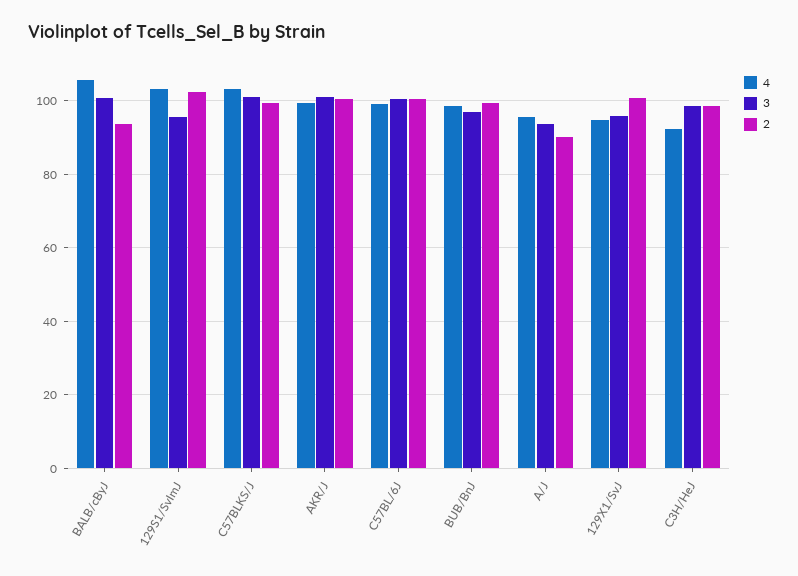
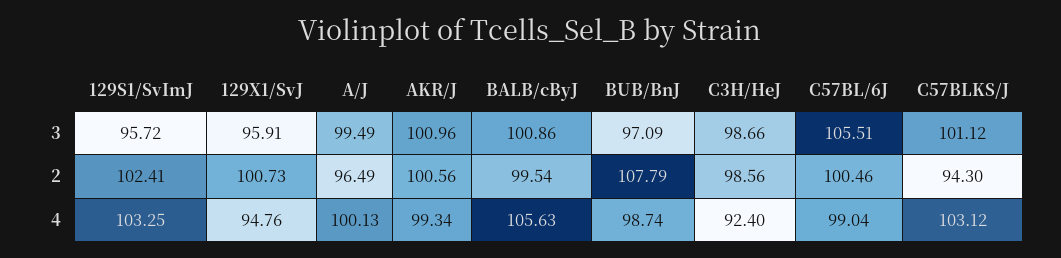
  {
    "4": {
      "BALB/cByJ": 105.63,
      "129S1/SvImJ": 103.25,
      "C57BLKS/J": 103.12,
      "AKR/J": 99.34,
      "C57BL/6J": 99.04,
      "BUB/BnJ": 98.74,
-     "A/J": 96,
+     "A/J": 100.13,
      "129X1/SvJ": 94.76,
      "C3H/HeJ": 92.4
    },
    "3": {
      "BALB/cByJ": 100.86,
      "129S1/SvImJ": 95.72,
      "C57BLKS/J": 101.12,
      "AKR/J": 100.96,
-     "C57BL/6J": 100,
+     "C57BL/6J": 105.51,
      "BUB/BnJ": 97.09,
-     "A/J": 94,
+     "A/J": 99.49,
      "129X1/SvJ": 95.91,
      "C3H/HeJ": 98.66
    },
    "2": {
-     "BALB/cByJ": 94,
+     "BALB/cByJ": 99.54,
      "129S1/SvImJ": 102.41,
-     "C57BLKS/J": 100,
+     "C57BLKS/J": 94.3,
      "AKR/J": 100.56,
      "C57BL/6J": 100.46,
-     "BUB/BnJ": 100,
+     "BUB/BnJ": 107.79,
-     "A/J": 90,
+     "A/J": 96.49,
      "129X1/SvJ": 100.73,
      "C3H/HeJ": 98.56
    }
  }

